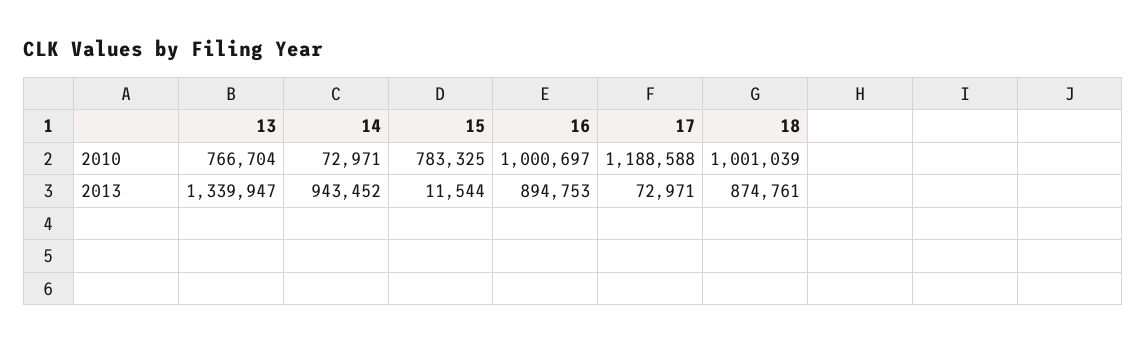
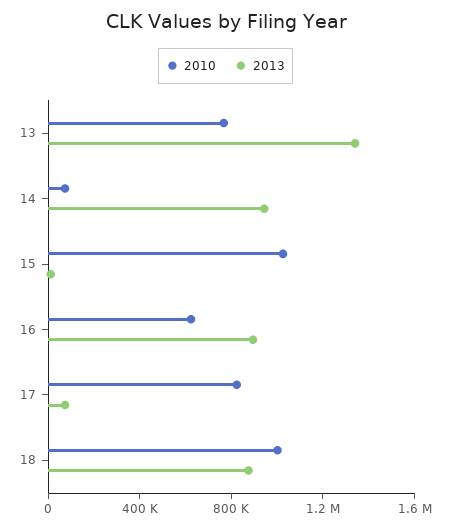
  {
    "2010": {
      "13": 766704,
      "14": 72971,
-     "15": 783325,
+     "15": 1000000,
-     "16": 1000697,
+     "16": 600000,
-     "17": 1188588,
+     "17": 800000,
      "18": 1001039
    },
    "2013": {
      "13": 1339947,
      "14": 943452,
      "15": 11544,
      "16": 894753,
      "17": 72971,
      "18": 874761
    }
  }

